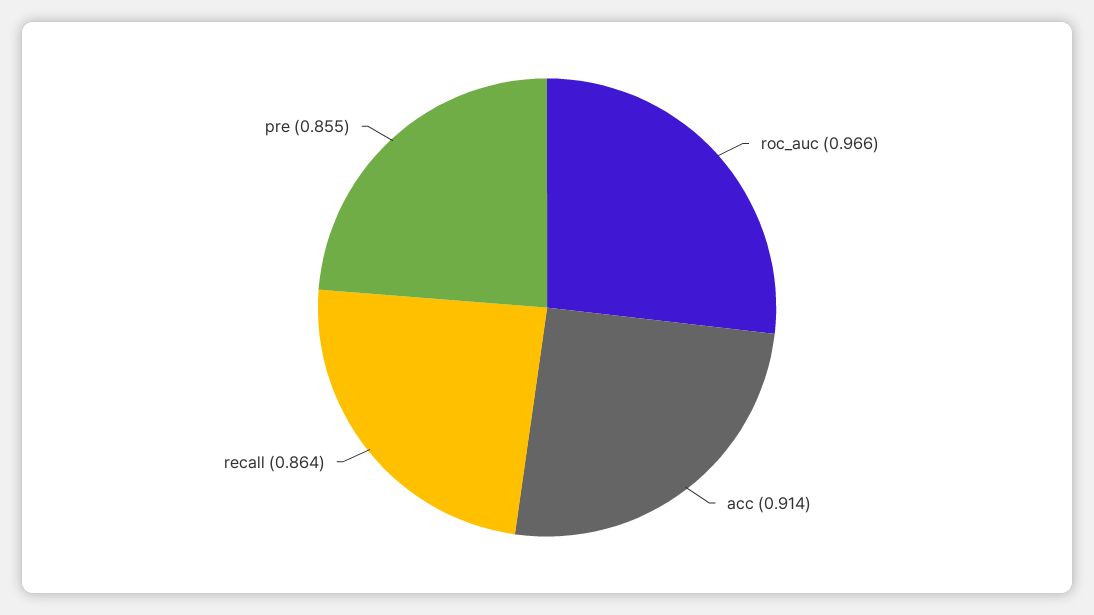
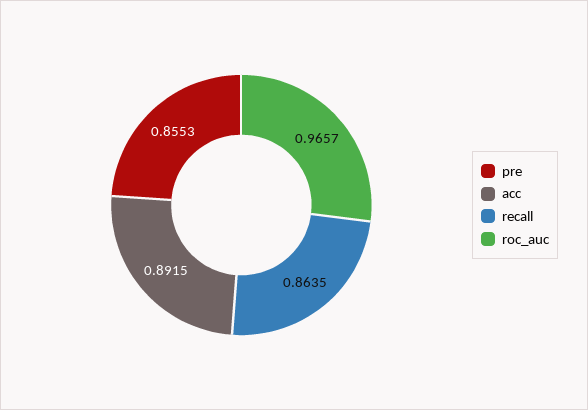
  {
    "roc_auc": 0.9657,
-   "acc": 0.914,
+   "acc": 0.8915,
    "recall": 0.8635,
    "pre": 0.8553
  }

